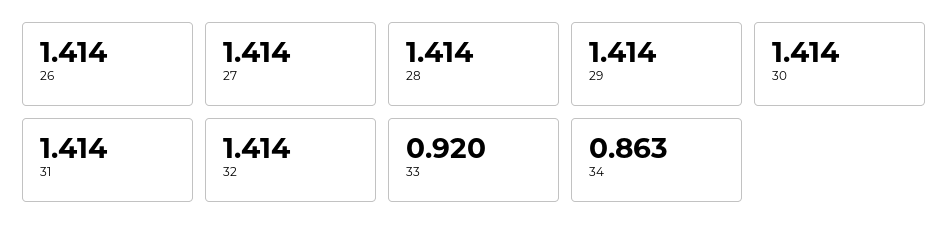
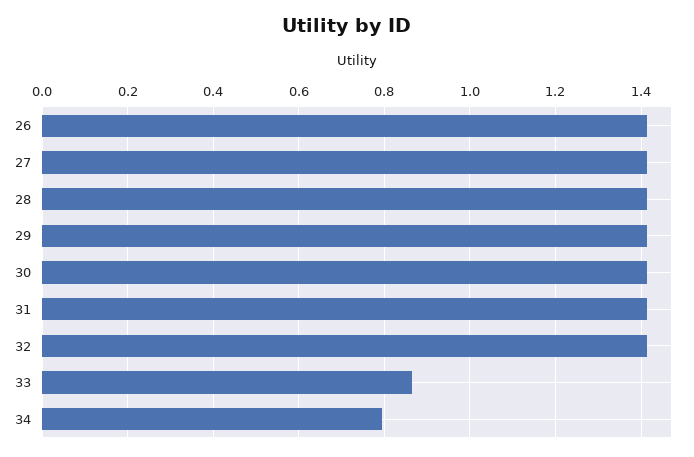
  {
    "26": 1.414,
    "27": 1.414,
    "28": 1.414,
    "29": 1.414,
    "30": 1.414,
    "31": 1.414,
    "32": 1.414,
-   "33": 0.92,
+   "33": 0.86,
-   "34": 0.863
+   "34": 0.8
  }

